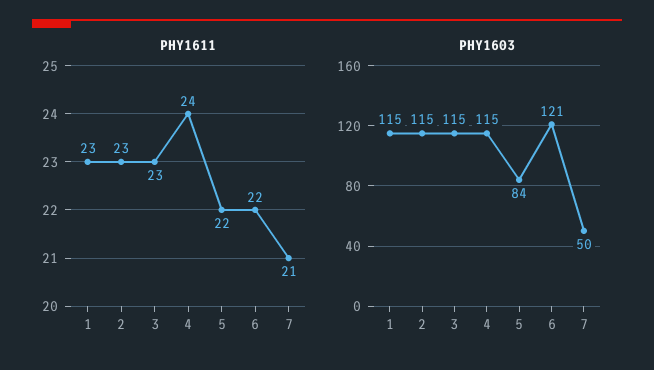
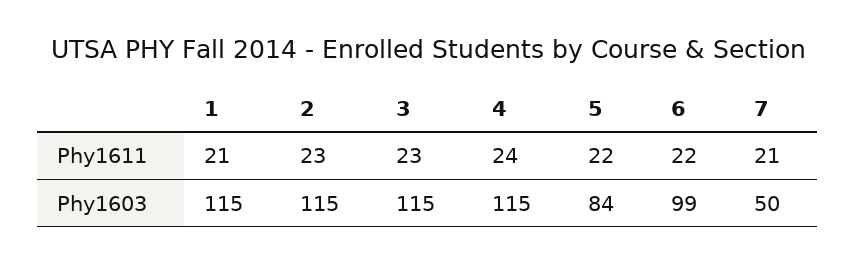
  {
    "PHY1611": {
-     "1": 23,
+     "1": 21,
      "2": 23,
      "3": 23,
      "4": 24,
      "5": 22,
      "6": 22,
      "7": 21
    },
    "PHY1603": {
      "1": 115,
      "2": 115,
      "3": 115,
      "4": 115,
      "5": 84,
-     "6": 121,
+     "6": 99,
      "7": 50
    }
  }

